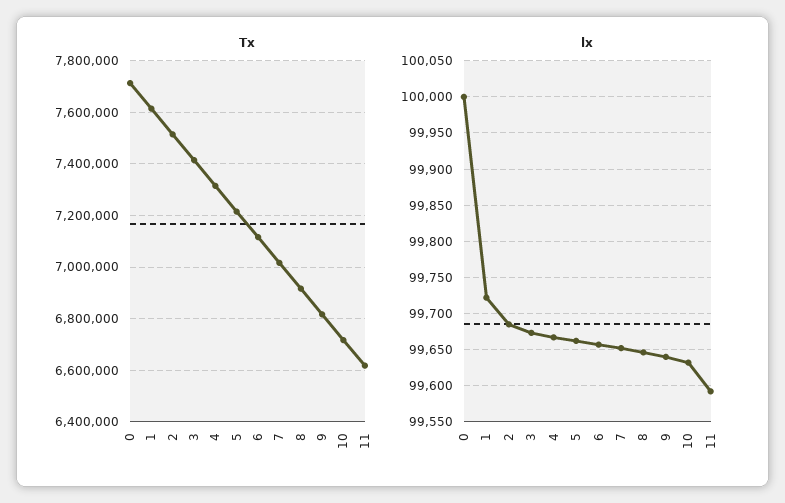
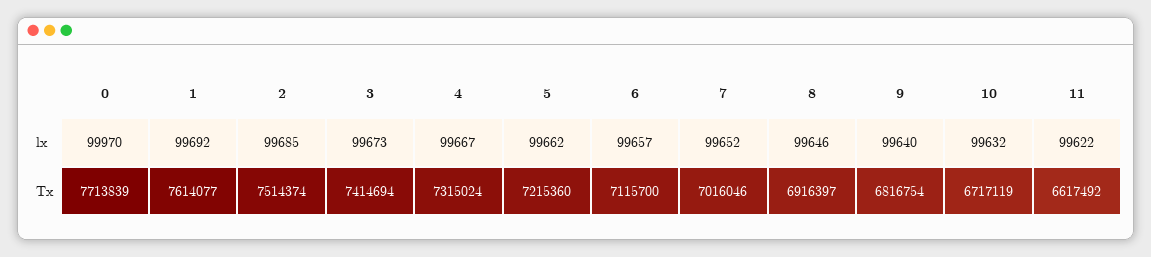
  {
    "Tx": {
      "0": 7713839,
      "1": 7614077,
      "2": 7514374,
      "3": 7414694,
      "4": 7315024,
      "5": 7215360,
      "6": 7115700,
      "7": 7016046,
      "8": 6916397,
      "9": 6816754,
      "10": 6717119,
      "11": 6617492
    },
    "lx": {
-     "0": 100000,
+     "0": 99970,
-     "1": 99720,
+     "1": 99692,
      "2": 99685,
      "3": 99673,
      "4": 99667,
      "5": 99662,
      "6": 99657,
      "7": 99652,
      "8": 99646,
      "9": 99640,
      "10": 99632,
-     "11": 99590
+     "11": 99622
    }
  }

